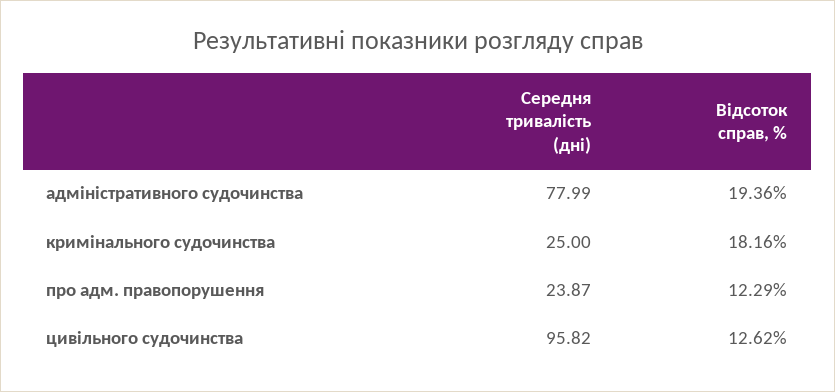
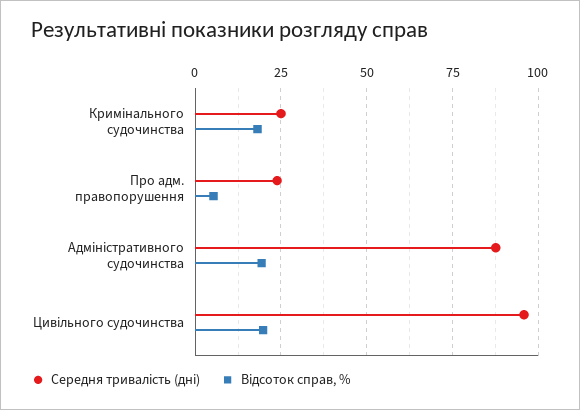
  {
    "Середня тривалість (дні)": {
-     "адміністративного судочинства": 77.99,
+     "адміністративного судочинства": 87.5,
      "кримінального судочинства": 25,
      "про адм. правопорушення": 23.87,
      "цивільного судочинства": 95.82
    },
    "Відсоток справ, %": {
      "адміністративного судочинства": 19.36,
      "кримінального судочинства": 18.16,
-     "про адм. правопорушення": 12.29,
+     "про адм. правопорушення": 5,
-     "цивільного судочинства": 12.62
+     "цивільного судочинства": 20
    }
  }

